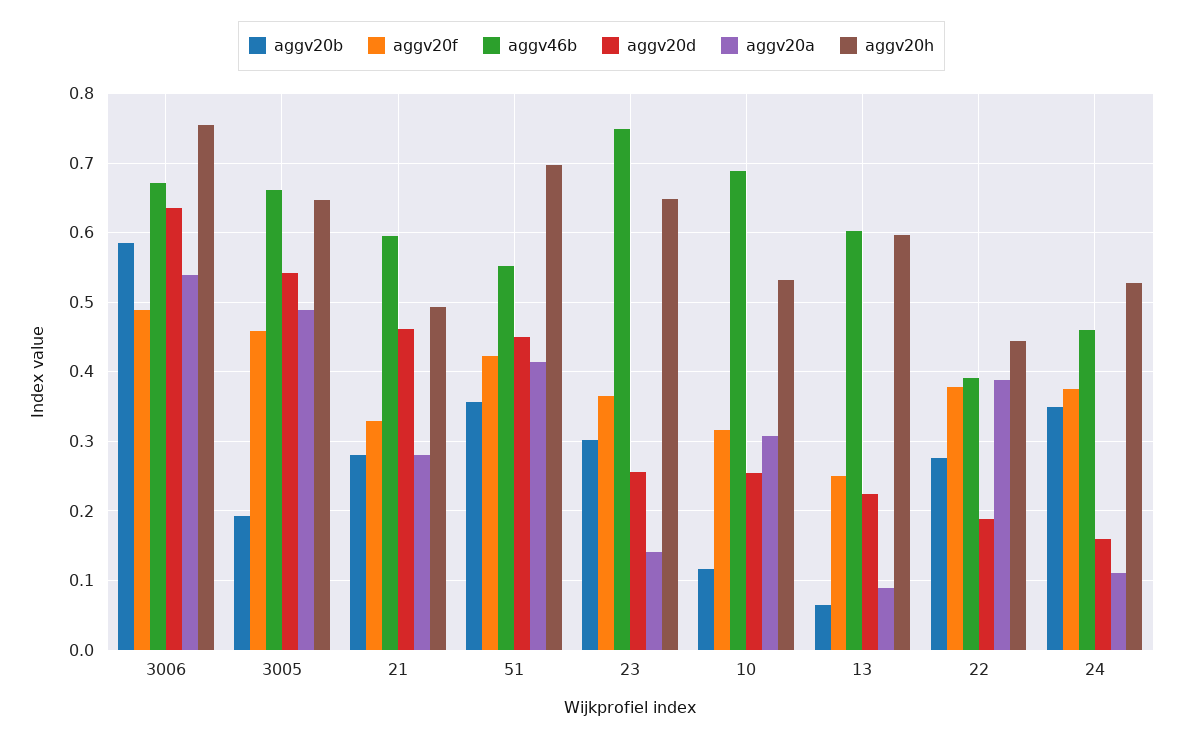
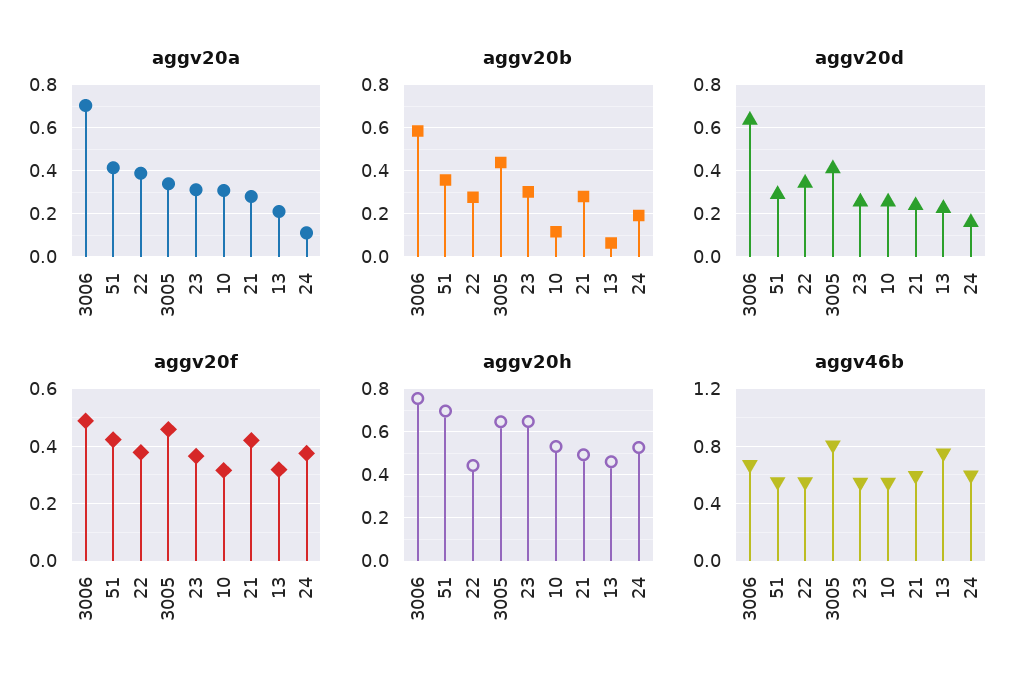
  {
    "aggv20b": {
      "3006": 0.58,
-     "3005": 0.19,
+     "3005": 0.45,
      "21": 0.28,
      "51": 0.36,
      "23": 0.3,
      "10": 0.12,
      "13": 0.06,
      "22": 0.28,
-     "24": 0.35
+     "24": 0.2
    },
    "aggv20f": {
      "3006": 0.49,
      "3005": 0.46,
-     "21": 0.33,
+     "21": 0.425,
      "51": 0.42,
      "23": 0.37,
      "10": 0.32,
-     "13": 0.25,
+     "13": 0.325,
      "22": 0.38,
      "24": 0.38
    },
    "aggv46b": {
      "3006": 0.67,
-     "3005": 0.66,
+     "3005": 0.8,
      "21": 0.59,
      "51": 0.55,
-     "23": 0.75,
+     "23": 0.55,
-     "10": 0.69,
+     "10": 0.55,
-     "13": 0.6,
+     "13": 0.75,
-     "22": 0.39,
+     "22": 0.55,
-     "24": 0.46
+     "24": 0.6
    },
    "aggv20d": {
      "3006": 0.64,
-     "3005": 0.54,
+     "3005": 0.4,
-     "21": 0.46,
+     "21": 0.25,
-     "51": 0.45,
+     "51": 0.3,
      "23": 0.26,
      "10": 0.26,
      "13": 0.22,
-     "22": 0.19,
+     "22": 0.35,
      "24": 0.16
    },
    "aggv20a": {
-     "3006": 0.54,
+     "3006": 0.7,
-     "3005": 0.49,
+     "3005": 0.35,
      "21": 0.28,
      "51": 0.41,
-     "23": 0.14,
+     "23": 0.3,
      "10": 0.31,
-     "13": 0.09,
+     "13": 0.2,
      "22": 0.39,
      "24": 0.11
    },
    "aggv20h": {
      "3006": 0.76,
      "3005": 0.65,
      "21": 0.49,
      "51": 0.7,
      "23": 0.65,
      "10": 0.53,
-     "13": 0.6,
+     "13": 0.45,
      "22": 0.44,
      "24": 0.53
    }
  }

